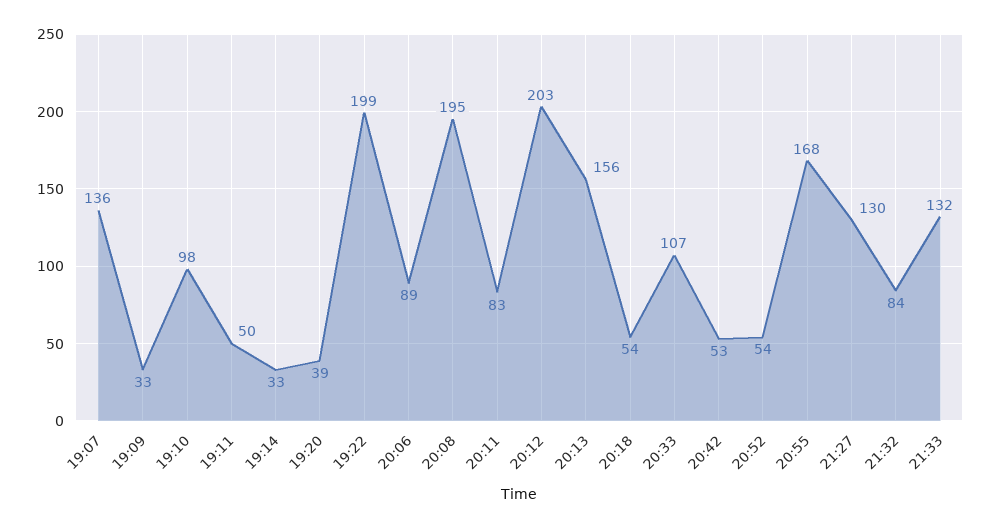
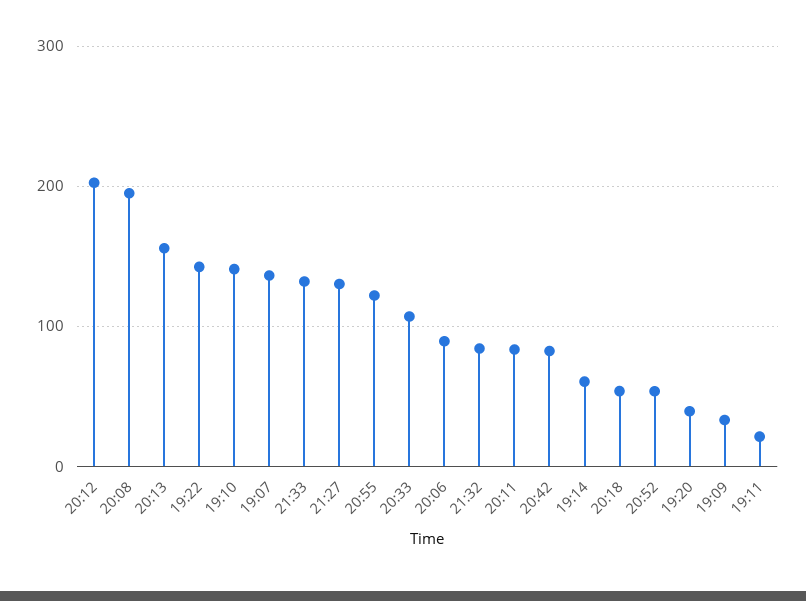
  {
    "19:07": 136,
    "19:09": 33,
-   "19:10": 98,
+   "19:10": 140,
-   "19:11": 50,
+   "19:11": 20,
-   "19:14": 33,
+   "19:14": 60,
    "19:20": 39,
-   "19:22": 199,
+   "19:22": 140,
    "20:06": 89,
    "20:08": 195,
    "20:11": 83,
    "20:12": 203,
    "20:13": 156,
    "20:18": 54,
    "20:33": 107,
-   "20:42": 53,
+   "20:42": 80,
    "20:52": 54,
-   "20:55": 168,
+   "20:55": 120,
    "21:27": 130,
    "21:32": 84,
    "21:33": 132
  }

